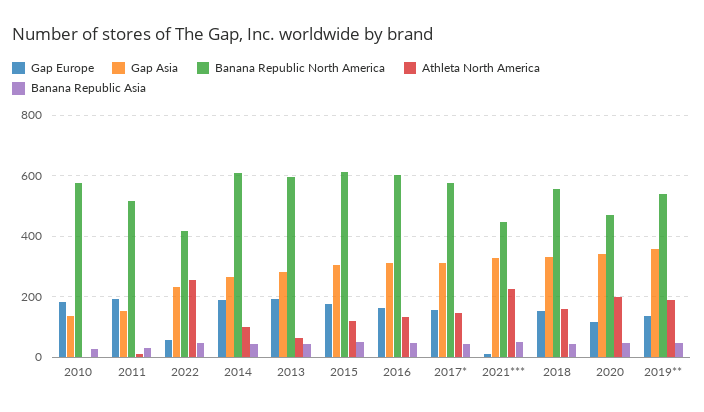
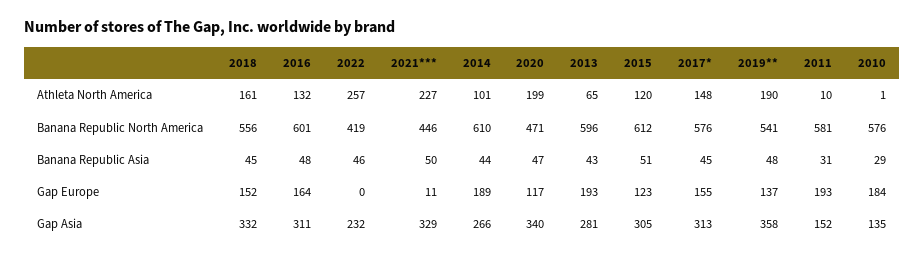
  {
    "Gap Europe": {
      "2010": 184,
      "2011": 193,
-     "2022": 60,
+     "2022": 0,
      "2014": 189,
      "2013": 193,
-     "2015": 180,
+     "2015": 123,
      "2016": 164,
      "2017*": 155,
      "2021***": 11,
      "2018": 152,
      "2020": 117,
      "2019**": 137
    },
    "Gap Asia": {
      "2010": 135,
      "2011": 152,
      "2022": 232,
      "2014": 266,
      "2013": 281,
      "2015": 305,
      "2016": 311,
      "2017*": 313,
      "2021***": 329,
      "2018": 332,
      "2020": 340,
      "2019**": 358
    },
    "Banana Republic North America": {
      "2010": 576,
-     "2011": 520,
+     "2011": 581,
      "2022": 419,
      "2014": 610,
      "2013": 596,
      "2015": 612,
      "2016": 601,
      "2017*": 576,
      "2021***": 446,
      "2018": 556,
      "2020": 471,
      "2019**": 541
    },
    "Athleta North America": {
      "2010": 1,
      "2011": 10,
      "2022": 257,
      "2014": 101,
      "2013": 65,
      "2015": 120,
      "2016": 132,
      "2017*": 148,
      "2021***": 227,
      "2018": 161,
      "2020": 199,
      "2019**": 190
    },
    "Banana Republic Asia": {
      "2010": 29,
      "2011": 31,
      "2022": 46,
      "2014": 44,
      "2013": 43,
      "2015": 51,
      "2016": 48,
      "2017*": 45,
      "2021***": 50,
      "2018": 45,
      "2020": 47,
      "2019**": 48
    }
  }

